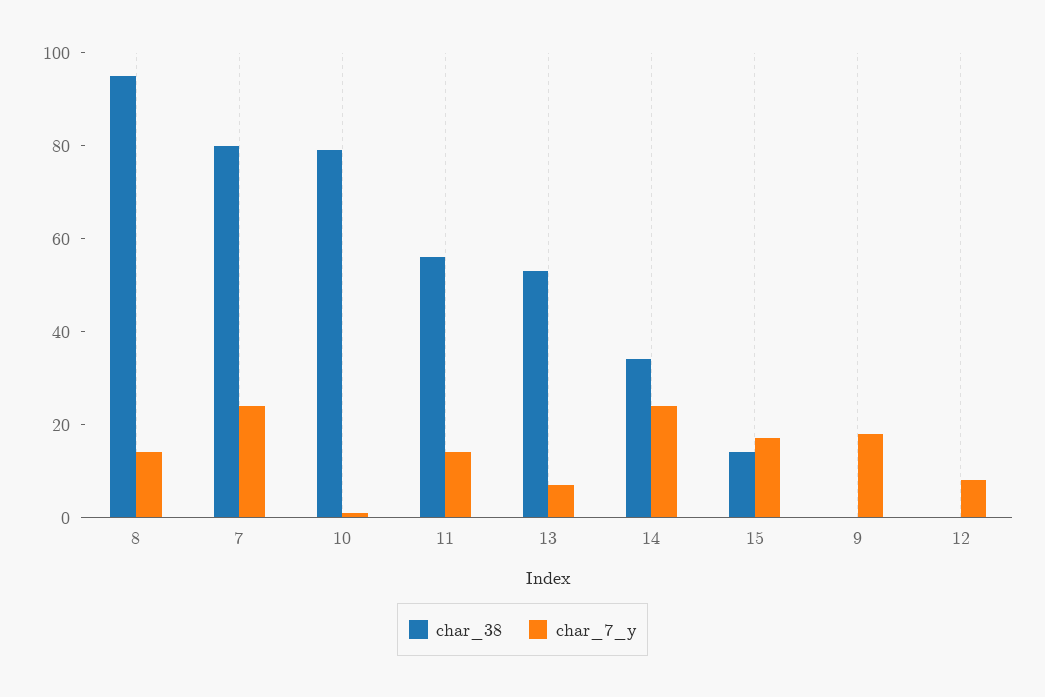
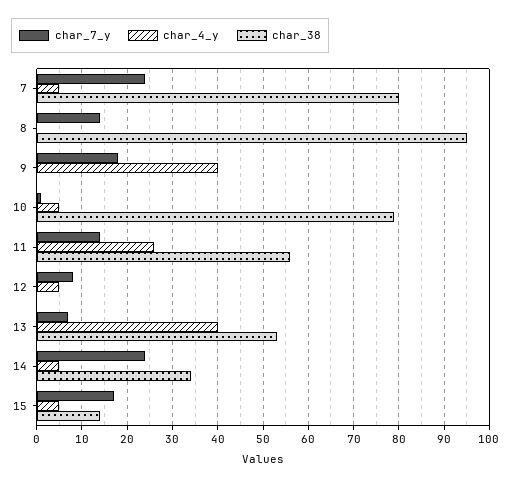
  {
    "char_38": {
      "8": 95,
      "7": 80,
      "10": 80,
      "11": 55,
      "13": 55,
      "14": 35,
      "15": 15,
      "9": 0,
      "12": 0
    },
    "char_7_y": {
      "8": 15,
      "7": 25,
      "10": 0,
      "11": 15,
      "13": 5,
      "14": 25,
      "15": 15,
      "9": 20,
      "12": 10
-   }
+   },
+   "char_4_y": {
+     "7": 5,
+     "8": 0,
+     "9": 40,
+     "10": 5,
+     "11": 25,
+     "12": 5,
+     "13": 40,
+     "14": 5,
+     "15": 5
+   }
  }

